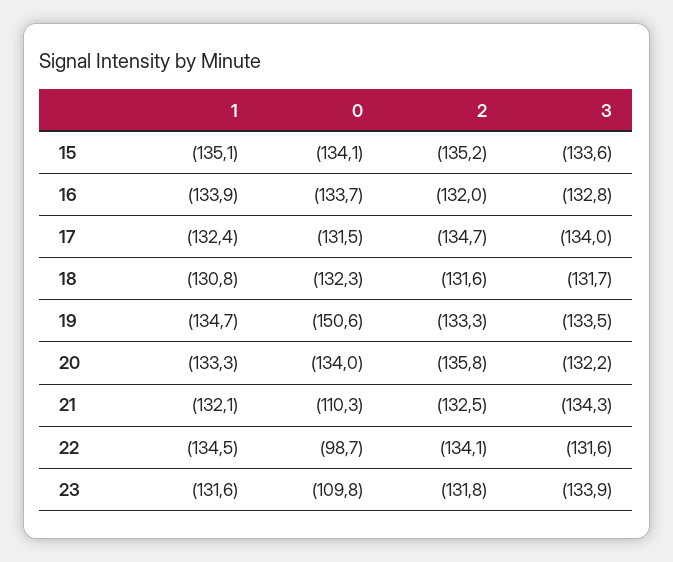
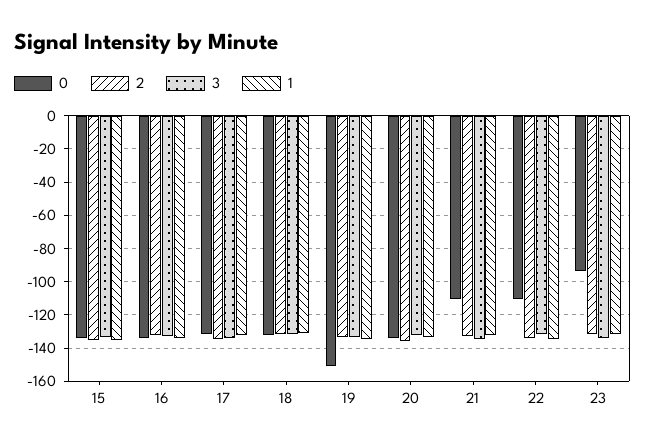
  {
    "1": {
      "15": -135.1,
      "16": -133.9,
      "17": -132.4,
      "18": -130.8,
      "19": -134.7,
      "20": -133.3,
      "21": -132.1,
      "22": -134.5,
      "23": -131.6
    },
    "0": {
      "15": -134.1,
      "16": -133.7,
      "17": -131.5,
      "18": -132.3,
      "19": -150.6,
      "20": -134,
      "21": -110.3,
-     "22": -98.7,
+     "22": -110,
-     "23": -109.8
+     "23": -95
    },
    "2": {
      "15": -135.2,
      "16": -132,
      "17": -134.7,
      "18": -131.6,
      "19": -133.3,
      "20": -135.8,
      "21": -132.5,
      "22": -134.1,
      "23": -131.8
    },
    "3": {
      "15": -133.6,
      "16": -132.8,
      "17": -134,
      "18": -131.7,
      "19": -133.5,
      "20": -132.2,
      "21": -134.3,
      "22": -131.6,
      "23": -133.9
    }
  }

